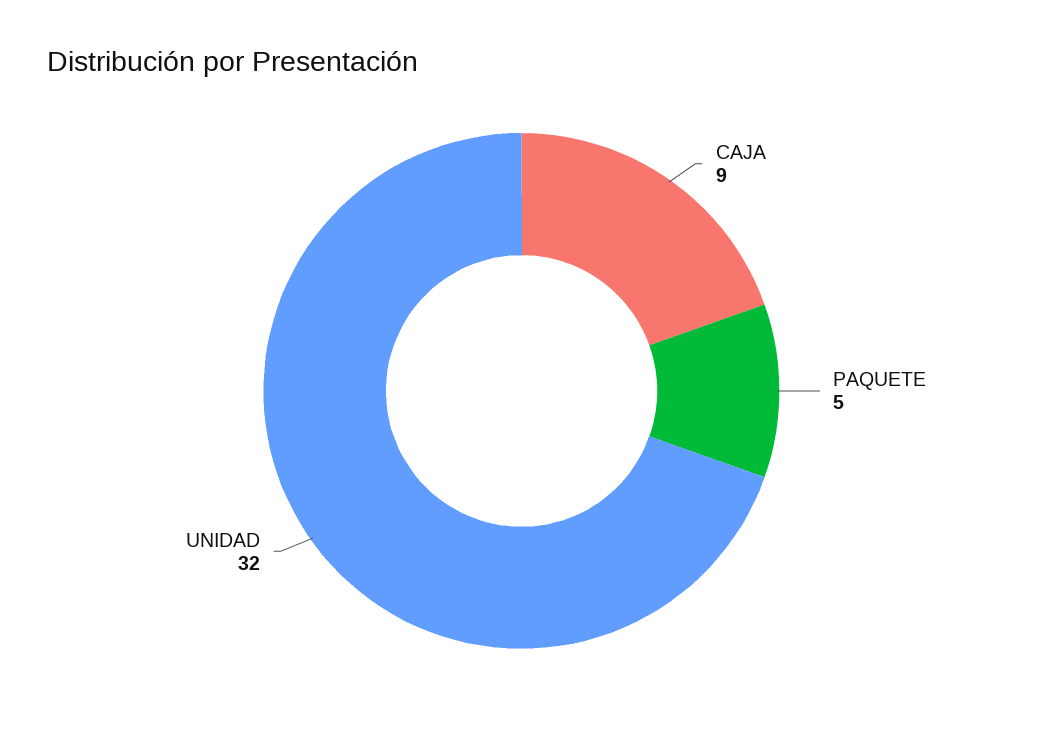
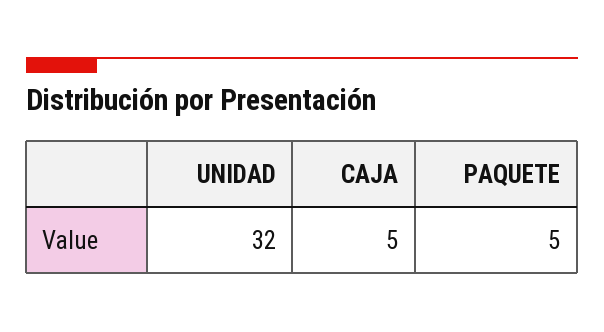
  {
-   "CAJA": 9,
+   "CAJA": 5,
    "PAQUETE": 5,
    "UNIDAD": 32
  }

